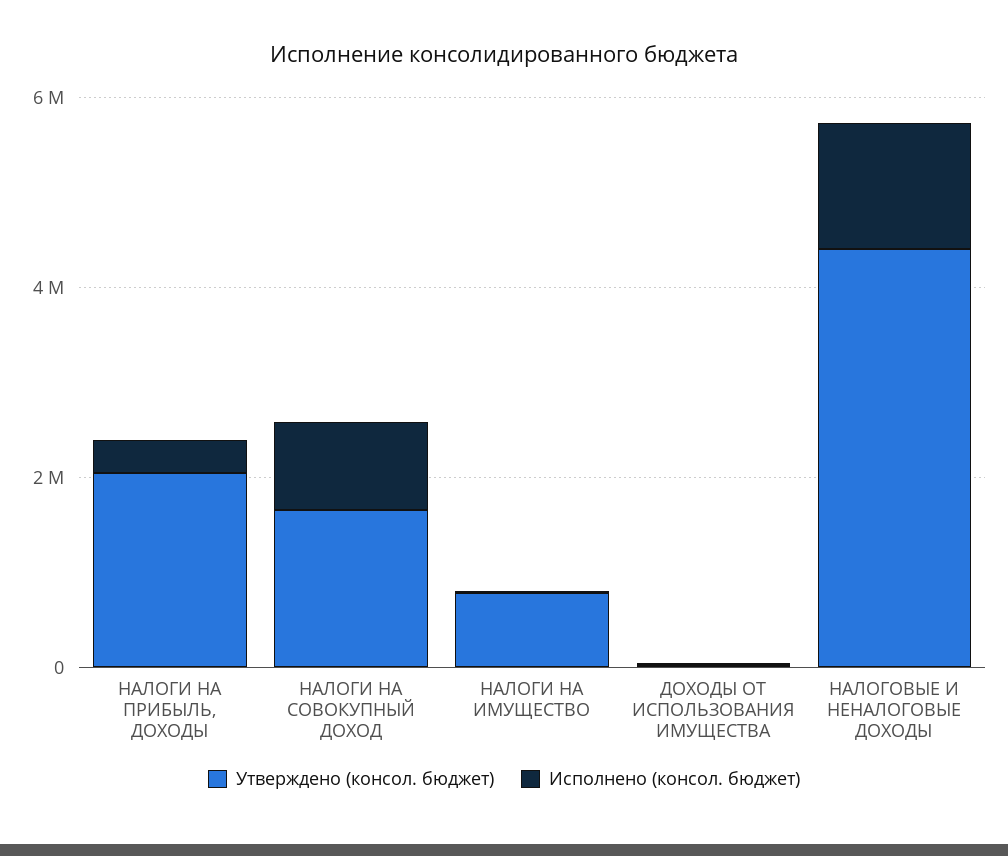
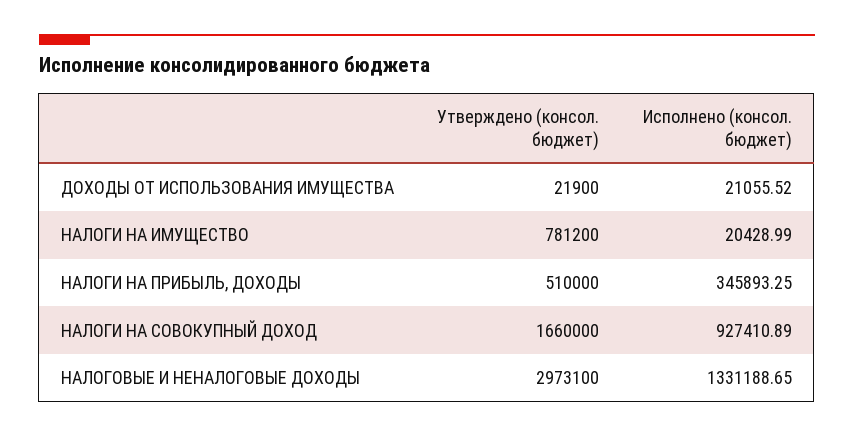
  {
    "Утверждено (консол. бюджет)": {
-     "НАЛОГИ НА ПРИБЫЛЬ, ДОХОДЫ": 2000000,
+     "НАЛОГИ НА ПРИБЫЛЬ, ДОХОДЫ": 510000,
      "НАЛОГИ НА СОВОКУПНЫЙ ДОХОД": 1660000,
      "НАЛОГИ НА ИМУЩЕСТВО": 781200,
      "ДОХОДЫ ОТ ИСПОЛЬЗОВАНИЯ ИМУЩЕСТВА": 21900,
-     "НАЛОГОВЫЕ И НЕНАЛОГОВЫЕ ДОХОДЫ": 4500000
+     "НАЛОГОВЫЕ И НЕНАЛОГОВЫЕ ДОХОДЫ": 2973100
    },
    "Исполнено (консол. бюджет)": {
      "НАЛОГИ НА ПРИБЫЛЬ, ДОХОДЫ": 345893.25,
      "НАЛОГИ НА СОВОКУПНЫЙ ДОХОД": 927410.89,
      "НАЛОГИ НА ИМУЩЕСТВО": 20428.99,
      "ДОХОДЫ ОТ ИСПОЛЬЗОВАНИЯ ИМУЩЕСТВА": 21055.52,
      "НАЛОГОВЫЕ И НЕНАЛОГОВЫЕ ДОХОДЫ": 1331188.65
    }
  }

